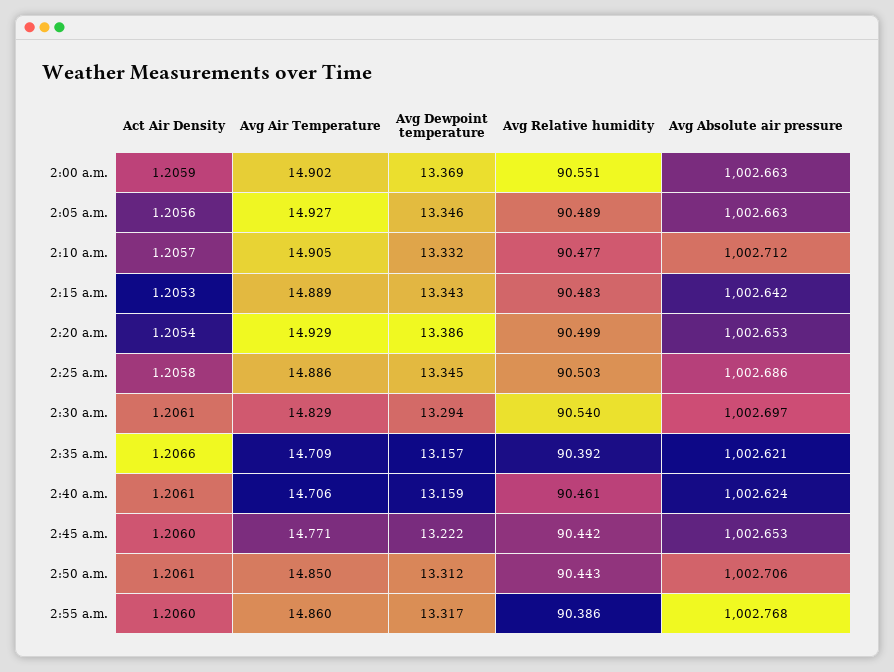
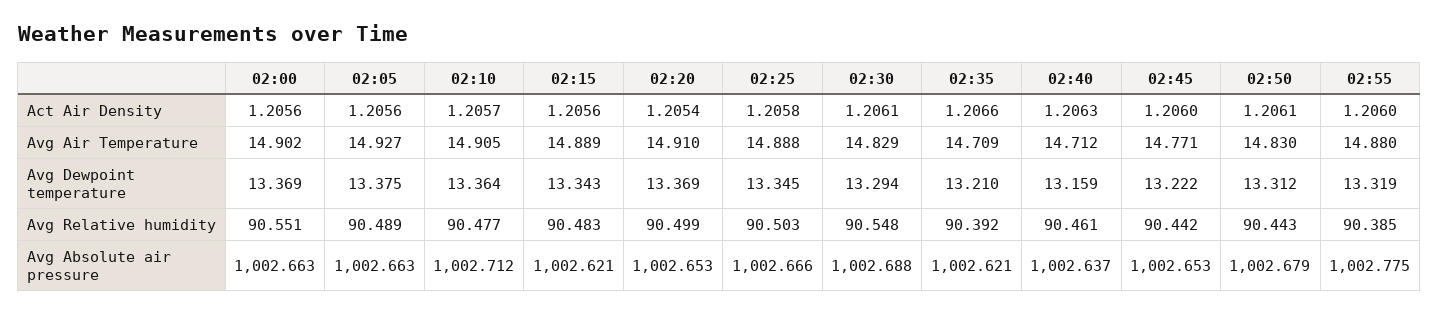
  {
    "Act Air Density": {
-     "2:00 a.m.": 1.2059,
+     "2:00 a.m.": 1.2056,
      "2:05 a.m.": 1.2056,
      "2:10 a.m.": 1.2057,
-     "2:15 a.m.": 1.2053,
+     "2:15 a.m.": 1.2056,
      "2:20 a.m.": 1.2054,
      "2:25 a.m.": 1.2058,
      "2:30 a.m.": 1.2061,
      "2:35 a.m.": 1.2066,
-     "2:40 a.m.": 1.2061,
+     "2:40 a.m.": 1.2063,
      "2:45 a.m.": 1.206,
      "2:50 a.m.": 1.2061,
      "2:55 a.m.": 1.206
    },
    "Avg Air Temperature": {
      "2:00 a.m.": 14.902,
      "2:05 a.m.": 14.927,
      "2:10 a.m.": 14.905,
      "2:15 a.m.": 14.889,
-     "2:20 a.m.": 14.929,
+     "2:20 a.m.": 14.91,
-     "2:25 a.m.": 14.886,
+     "2:25 a.m.": 14.888,
      "2:30 a.m.": 14.829,
      "2:35 a.m.": 14.709,
-     "2:40 a.m.": 14.706,
+     "2:40 a.m.": 14.712,
      "2:45 a.m.": 14.771,
-     "2:50 a.m.": 14.85,
+     "2:50 a.m.": 14.83,
-     "2:55 a.m.": 14.86
+     "2:55 a.m.": 14.88
    },
    "Avg Dewpoint temperature": {
      "2:00 a.m.": 13.369,
-     "2:05 a.m.": 13.346,
+     "2:05 a.m.": 13.375,
-     "2:10 a.m.": 13.332,
+     "2:10 a.m.": 13.364,
      "2:15 a.m.": 13.343,
-     "2:20 a.m.": 13.386,
+     "2:20 a.m.": 13.369,
      "2:25 a.m.": 13.345,
      "2:30 a.m.": 13.294,
-     "2:35 a.m.": 13.157,
+     "2:35 a.m.": 13.21,
      "2:40 a.m.": 13.159,
      "2:45 a.m.": 13.222,
      "2:50 a.m.": 13.312,
-     "2:55 a.m.": 13.317
+     "2:55 a.m.": 13.319
    },
    "Avg Relative humidity": {
      "2:00 a.m.": 90.551,
      "2:05 a.m.": 90.489,
      "2:10 a.m.": 90.477,
      "2:15 a.m.": 90.483,
      "2:20 a.m.": 90.499,
      "2:25 a.m.": 90.503,
-     "2:30 a.m.": 90.54,
+     "2:30 a.m.": 90.548,
      "2:35 a.m.": 90.392,
      "2:40 a.m.": 90.461,
      "2:45 a.m.": 90.442,
      "2:50 a.m.": 90.443,
-     "2:55 a.m.": 90.386
+     "2:55 a.m.": 90.385
    },
    "Avg Absolute air pressure": {
      "2:00 a.m.": 1002.663,
      "2:05 a.m.": 1002.663,
      "2:10 a.m.": 1002.712,
-     "2:15 a.m.": 1002.642,
+     "2:15 a.m.": 1002.621,
      "2:20 a.m.": 1002.653,
-     "2:25 a.m.": 1002.686,
+     "2:25 a.m.": 1002.666,
-     "2:30 a.m.": 1002.697,
+     "2:30 a.m.": 1002.688,
      "2:35 a.m.": 1002.621,
-     "2:40 a.m.": 1002.624,
+     "2:40 a.m.": 1002.637,
      "2:45 a.m.": 1002.653,
-     "2:50 a.m.": 1002.706,
+     "2:50 a.m.": 1002.679,
-     "2:55 a.m.": 1002.768
+     "2:55 a.m.": 1002.775
    }
  }

